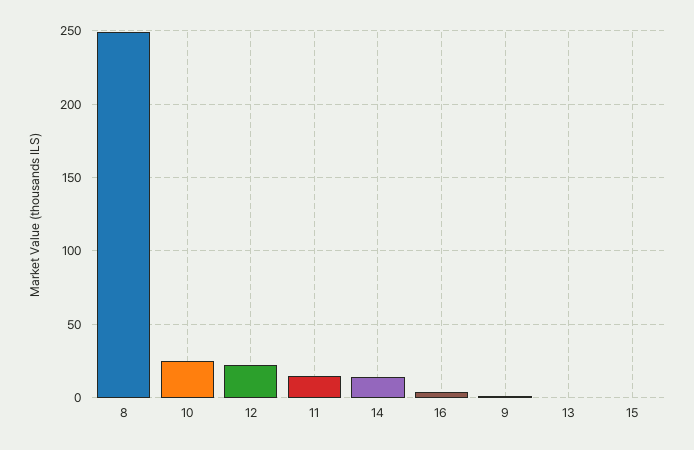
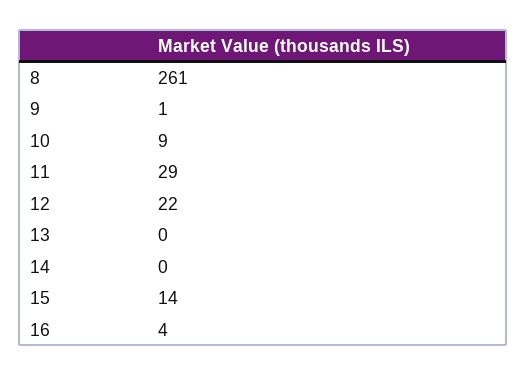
  {
-   "8": 250,
+   "8": 261,
-   "10": 25,
+   "10": 9,
    "12": 22,
-   "11": 15,
+   "11": 29,
-   "14": 15,
+   "14": 0,
    "16": 4,
    "9": 1,
    "13": 0,
-   "15": 0
+   "15": 14
  }

